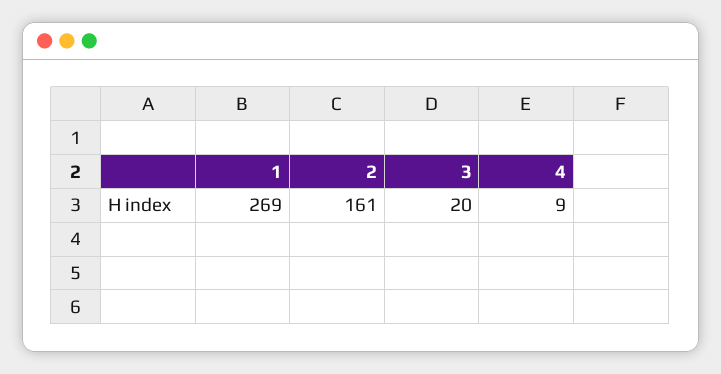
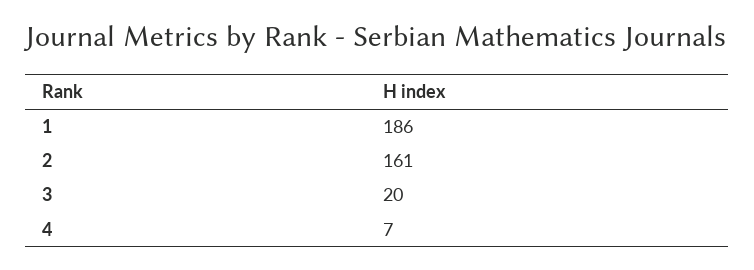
  {
-   "1": 269,
+   "1": 186,
    "2": 161,
    "3": 20,
-   "4": 9
+   "4": 7
  }

